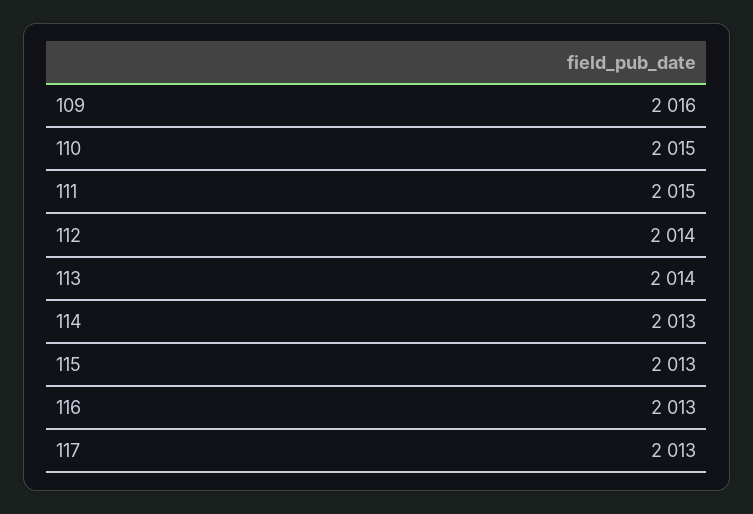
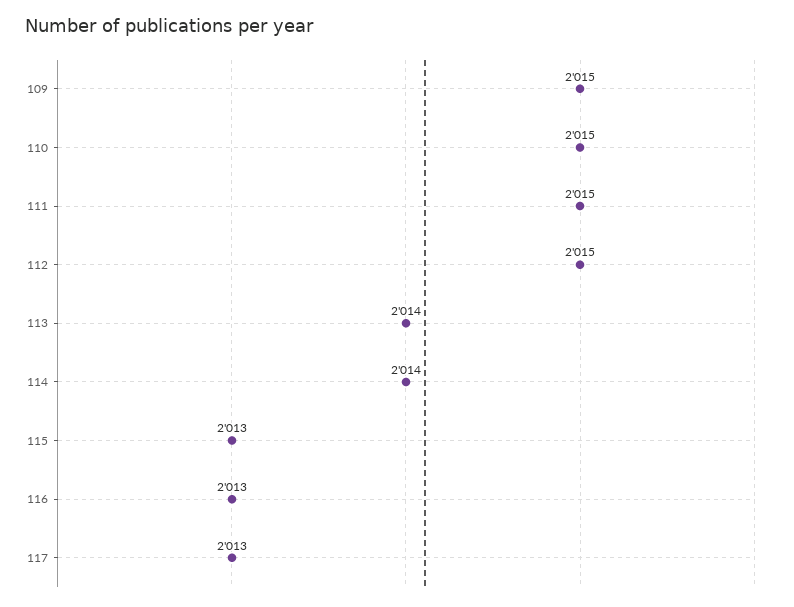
  {
-   "109": 2016,
+   "109": 2015,
    "110": 2015,
    "111": 2015,
-   "112": 2014,
+   "112": 2015,
    "113": 2014,
-   "114": 2013,
+   "114": 2014,
    "115": 2013,
    "116": 2013,
    "117": 2013
  }

